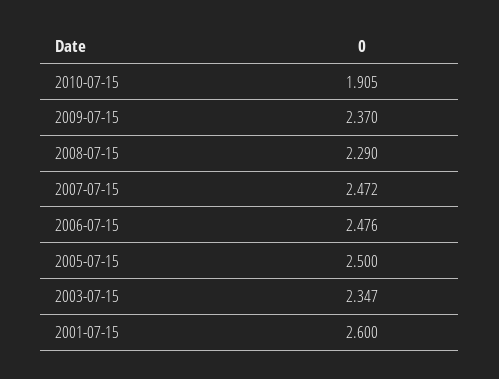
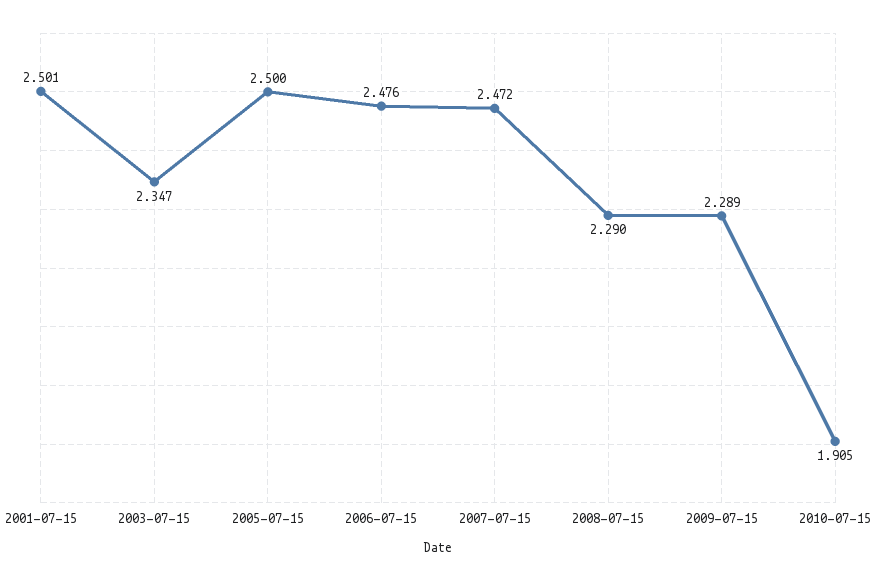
  {
    "2010-07-15": 1.905,
-   "2009-07-15": 2.37,
+   "2009-07-15": 2.289,
    "2008-07-15": 2.29,
    "2007-07-15": 2.472,
    "2006-07-15": 2.476,
    "2005-07-15": 2.5,
    "2003-07-15": 2.347,
-   "2001-07-15": 2.6
+   "2001-07-15": 2.501
  }

